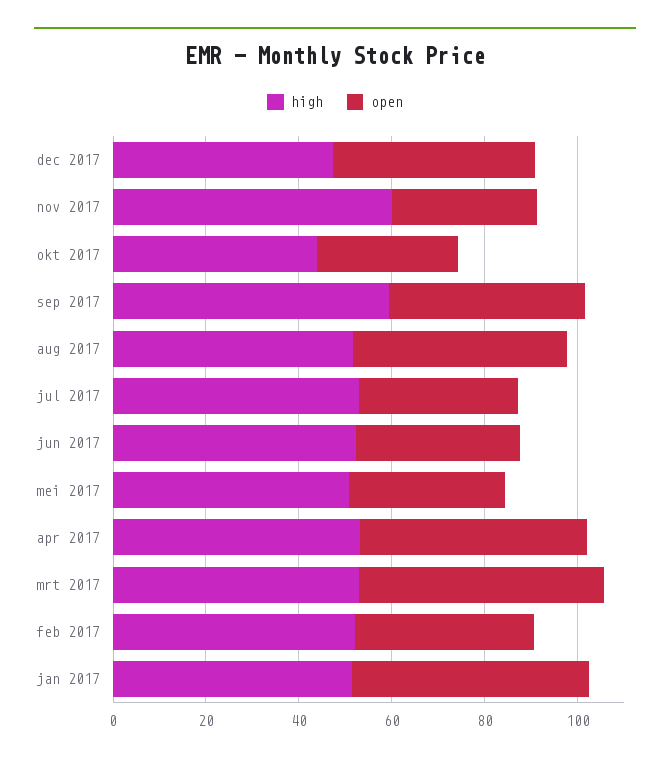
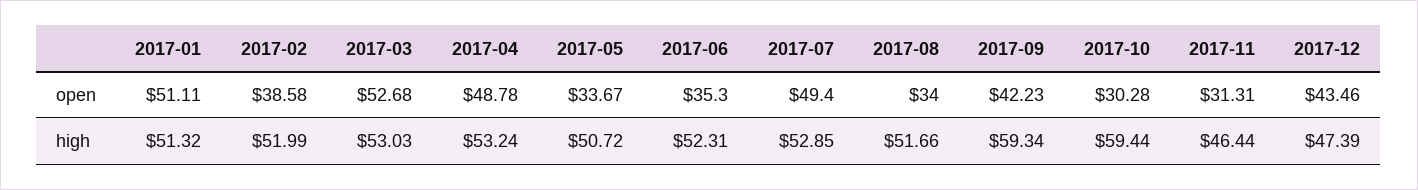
  {
    "high": {
      "dec 2017": 47.39,
-     "nov 2017": 60,
+     "nov 2017": 46.44,
-     "okt 2017": 45,
+     "okt 2017": 59.44,
      "sep 2017": 59.34,
      "aug 2017": 51.66,
      "jul 2017": 52.85,
      "jun 2017": 52.31,
      "mei 2017": 50.72,
      "apr 2017": 53.24,
      "mrt 2017": 53.03,
      "feb 2017": 51.99,
      "jan 2017": 51.32
    },
    "open": {
      "dec 2017": 43.46,
      "nov 2017": 31.31,
      "okt 2017": 30.28,
      "sep 2017": 42.23,
-     "aug 2017": 45,
+     "aug 2017": 34,
-     "jul 2017": 35,
+     "jul 2017": 49.4,
      "jun 2017": 35.3,
      "mei 2017": 33.67,
      "apr 2017": 48.78,
      "mrt 2017": 52.68,
      "feb 2017": 38.58,
      "jan 2017": 51.11
    }
  }

